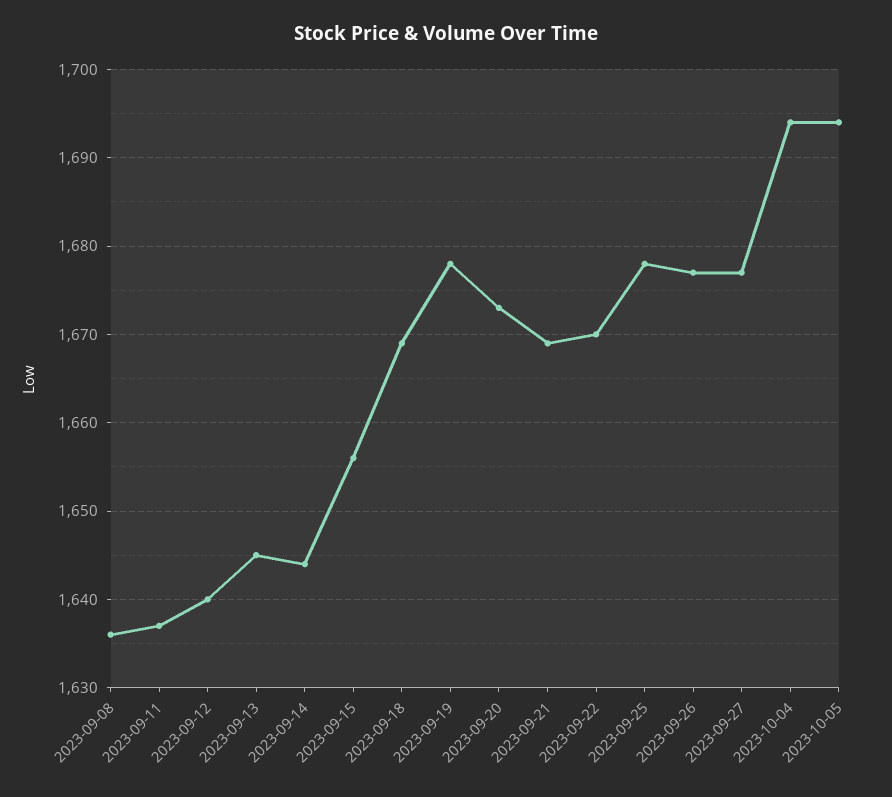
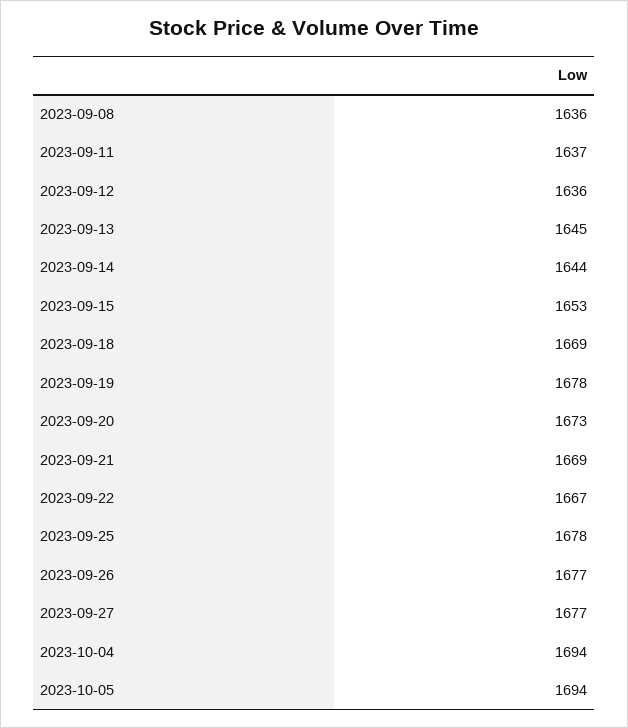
  {
    "2023-09-08": 1636,
    "2023-09-11": 1637,
-   "2023-09-12": 1640,
+   "2023-09-12": 1636,
    "2023-09-13": 1645,
    "2023-09-14": 1644,
-   "2023-09-15": 1656,
+   "2023-09-15": 1653,
    "2023-09-18": 1669,
    "2023-09-19": 1678,
    "2023-09-20": 1673,
    "2023-09-21": 1669,
-   "2023-09-22": 1670,
+   "2023-09-22": 1667,
    "2023-09-25": 1678,
    "2023-09-26": 1677,
    "2023-09-27": 1677,
    "2023-10-04": 1694,
    "2023-10-05": 1694
  }

